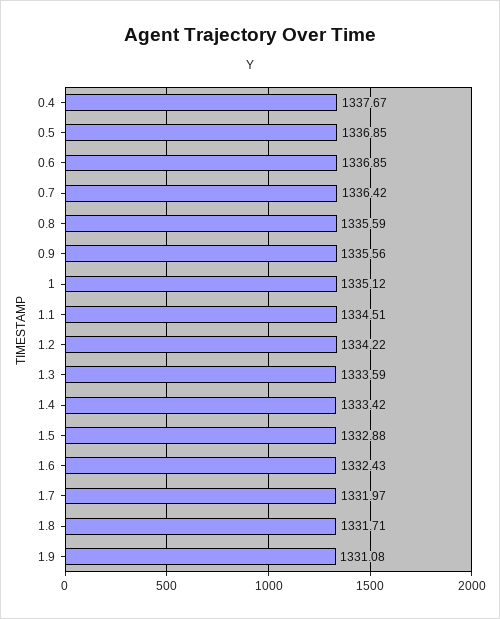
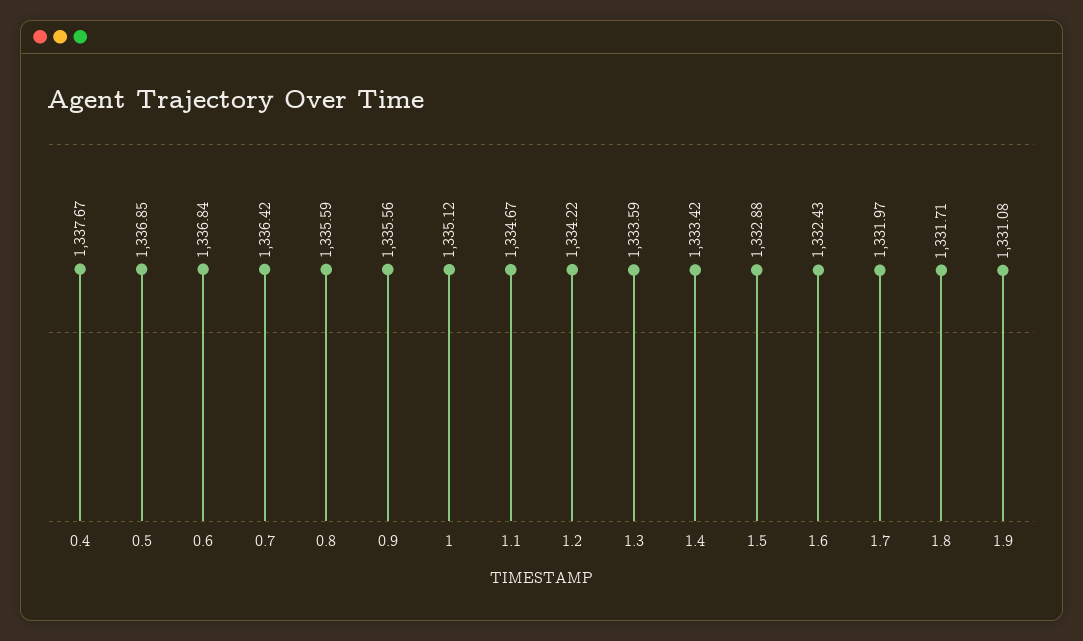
  {
    "0.4": 1337.67,
    "0.5": 1336.85,
-   "0.6": 1336.85,
+   "0.6": 1336.84,
    "0.7": 1336.42,
    "0.8": 1335.59,
    "0.9": 1335.56,
    "1": 1335.12,
-   "1.1": 1334.51,
+   "1.1": 1334.67,
    "1.2": 1334.22,
    "1.3": 1333.59,
    "1.4": 1333.42,
    "1.5": 1332.88,
    "1.6": 1332.43,
    "1.7": 1331.97,
    "1.8": 1331.71,
    "1.9": 1331.08
  }

